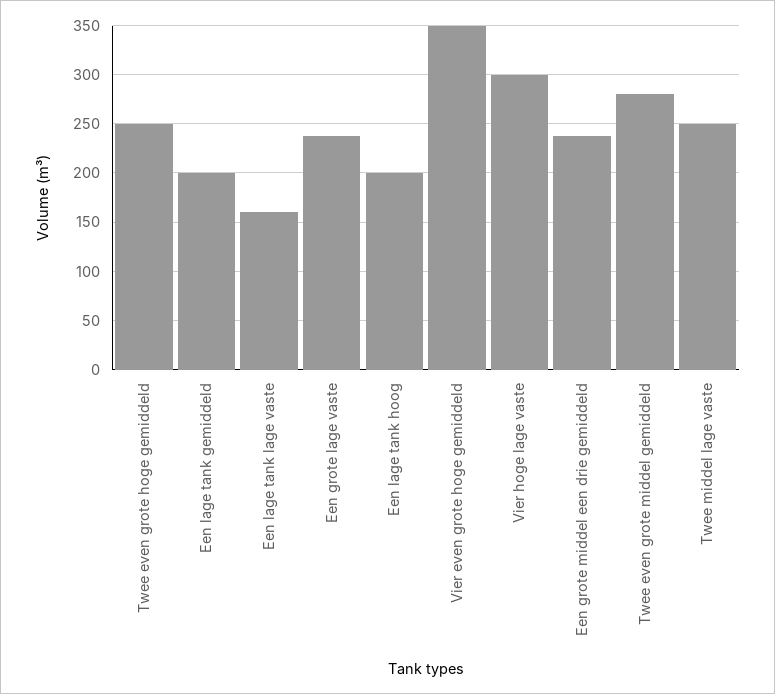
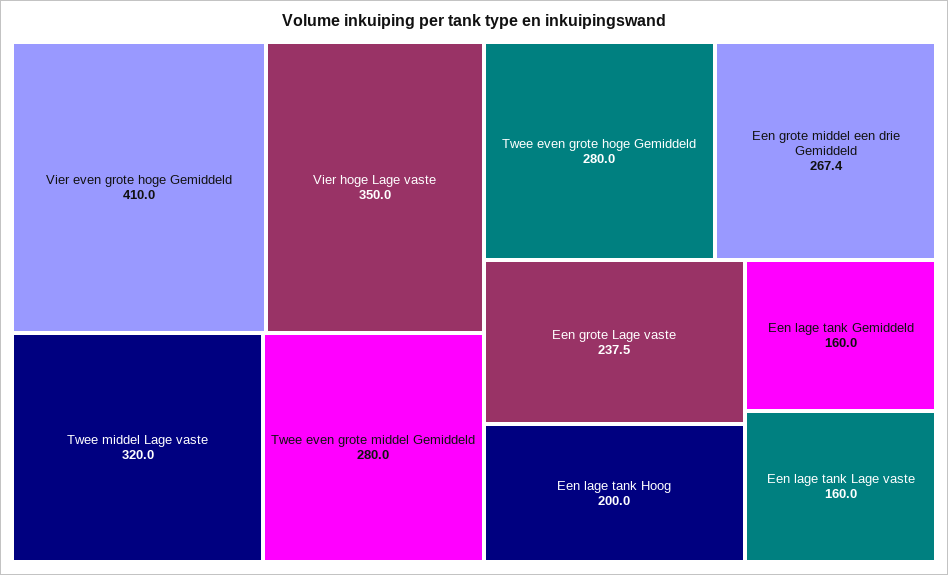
  {
-   "Twee even grote hoge gemiddeld": 250,
+   "Twee even grote hoge gemiddeld": 280,
-   "Een lage tank gemiddeld": 200,
+   "Een lage tank gemiddeld": 160,
    "Een lage tank lage vaste": 160,
    "Een grote lage vaste": 237.5,
    "Een lage tank hoog": 200,
-   "Vier even grote hoge gemiddeld": 350,
+   "Vier even grote hoge gemiddeld": 410,
-   "Vier hoge lage vaste": 300,
+   "Vier hoge lage vaste": 350,
-   "Een grote middel een drie gemiddeld": 240,
+   "Een grote middel een drie gemiddeld": 267.4,
    "Twee even grote middel gemiddeld": 280,
-   "Twee middel lage vaste": 250
+   "Twee middel lage vaste": 320
  }

